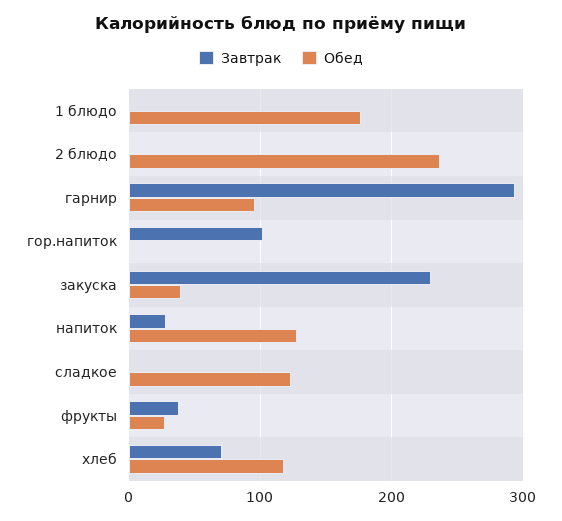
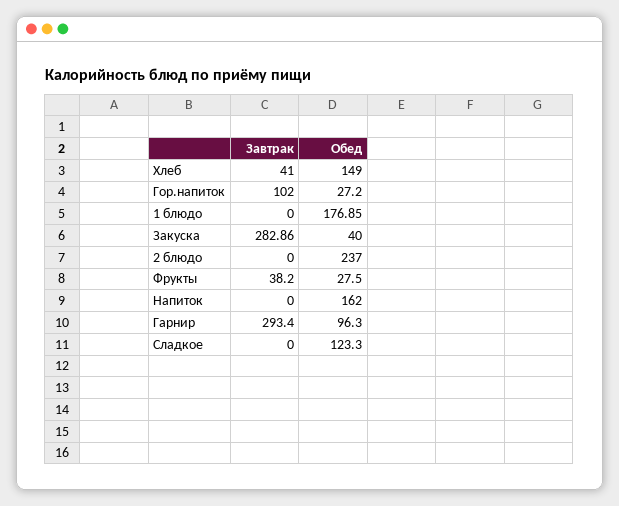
  {
    "Завтрак": {
      "1 блюдо": 0,
      "2 блюдо": 0,
      "гарнир": 293.4,
      "гор.напиток": 102,
-     "закуска": 230,
+     "закуска": 282.86,
-     "напиток": 30,
+     "напиток": 0,
      "сладкое": 0,
      "фрукты": 38.2,
-     "хлеб": 70
+     "хлеб": 41
    },
    "Обед": {
      "1 блюдо": 176.85,
      "2 блюдо": 237,
      "гарнир": 96.3,
-     "гор.напиток": 0,
+     "гор.напиток": 27.2,
      "закуска": 40,
-     "напиток": 130,
+     "напиток": 162,
      "сладкое": 123.3,
      "фрукты": 27.5,
-     "хлеб": 120
+     "хлеб": 149
    }
  }

